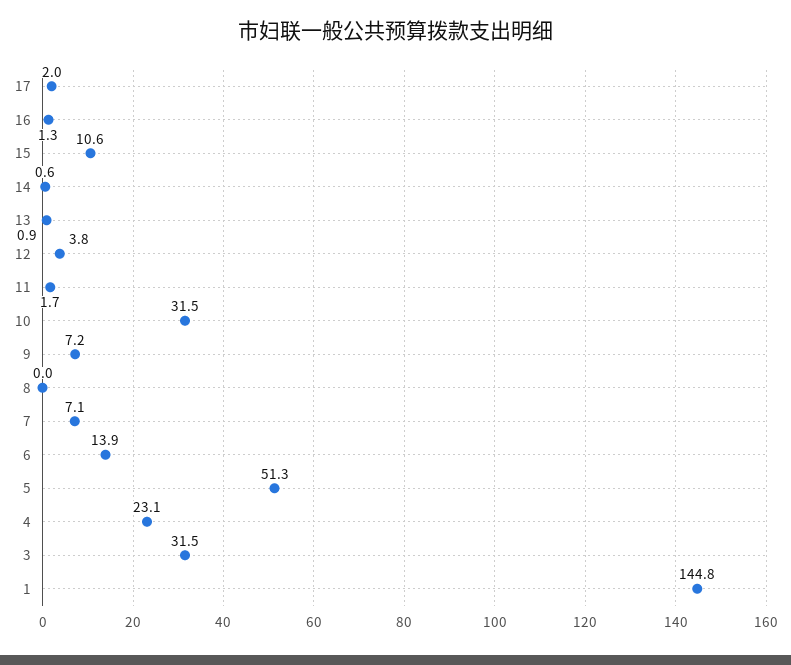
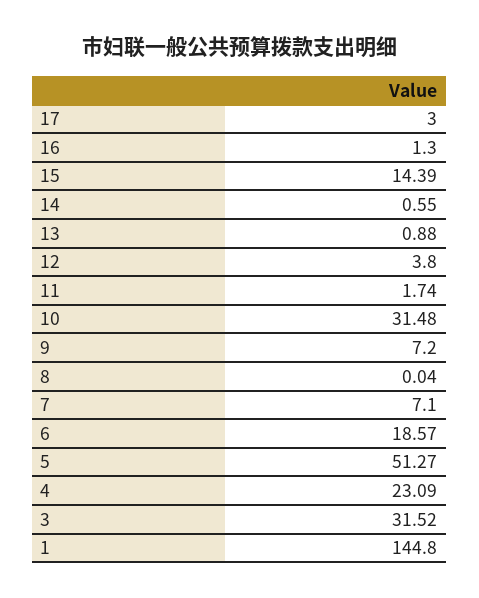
  {
-   "17": 2,
+   "17": 3,
    "16": 1.3,
-   "15": 10.6,
+   "15": 14.39,
    "14": 0.55,
    "13": 0.88,
    "12": 3.8,
    "11": 1.74,
    "10": 31.48,
    "9": 7.2,
    "8": 0.04,
    "7": 7.1,
-   "6": 13.9,
+   "6": 18.57,
    "5": 51.27,
    "4": 23.09,
    "3": 31.52,
    "1": 144.8
  }

